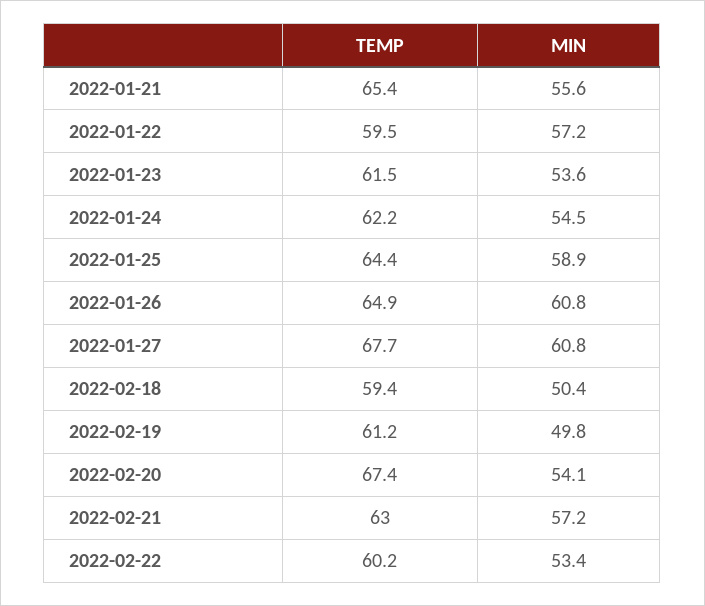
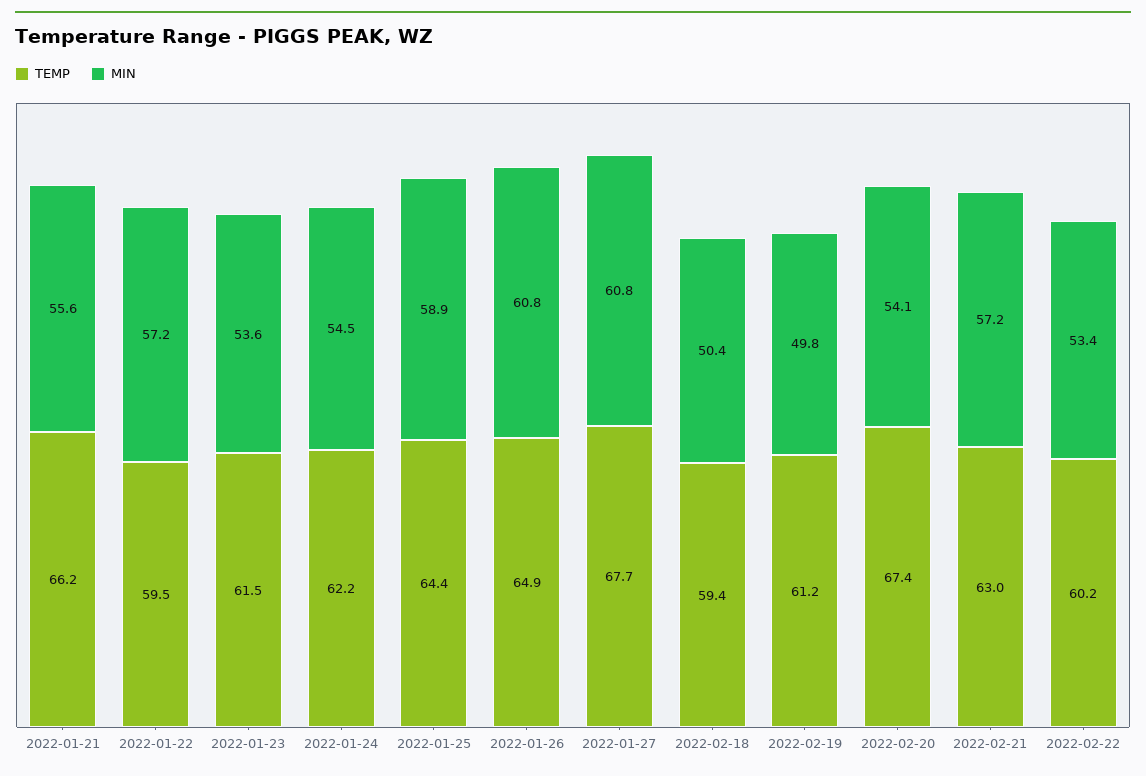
  {
    "TEMP": {
-     "2022-01-21": 65.4,
+     "2022-01-21": 66.2,
      "2022-01-22": 59.5,
      "2022-01-23": 61.5,
      "2022-01-24": 62.2,
      "2022-01-25": 64.4,
      "2022-01-26": 64.9,
      "2022-01-27": 67.7,
      "2022-02-18": 59.4,
      "2022-02-19": 61.2,
      "2022-02-20": 67.4,
      "2022-02-21": 63,
      "2022-02-22": 60.2
    },
    "MIN": {
      "2022-01-21": 55.6,
      "2022-01-22": 57.2,
      "2022-01-23": 53.6,
      "2022-01-24": 54.5,
      "2022-01-25": 58.9,
      "2022-01-26": 60.8,
      "2022-01-27": 60.8,
      "2022-02-18": 50.4,
      "2022-02-19": 49.8,
      "2022-02-20": 54.1,
      "2022-02-21": 57.2,
      "2022-02-22": 53.4
    }
  }

